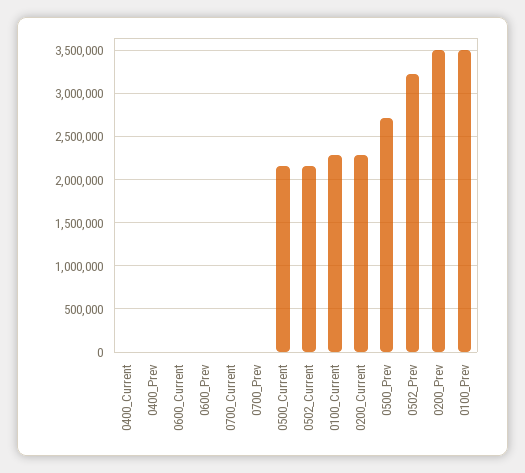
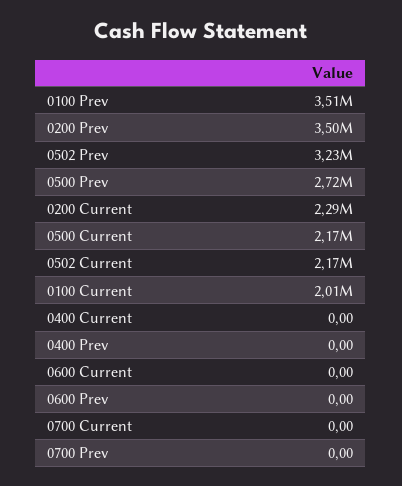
  {
    "0400_Current": 0,
    "0400_Prev": 0,
    "0600_Current": 0,
    "0600_Prev": 0,
    "0700_Current": 0,
    "0700_Prev": 0,
    "0500_Current": 2170000,
    "0502_Current": 2170000,
-   "0100_Current": 2300000,
+   "0100_Current": 2010000,
    "0200_Current": 2290000,
    "0500_Prev": 2720000,
    "0502_Prev": 3230000,
    "0200_Prev": 3500000,
    "0100_Prev": 3510000
  }

